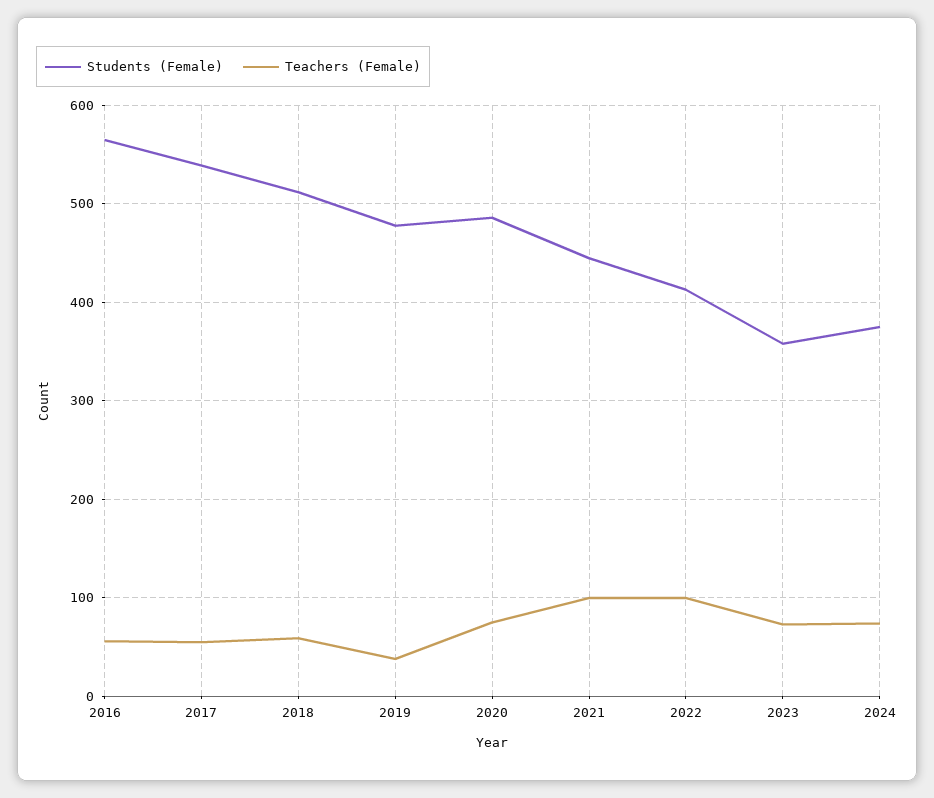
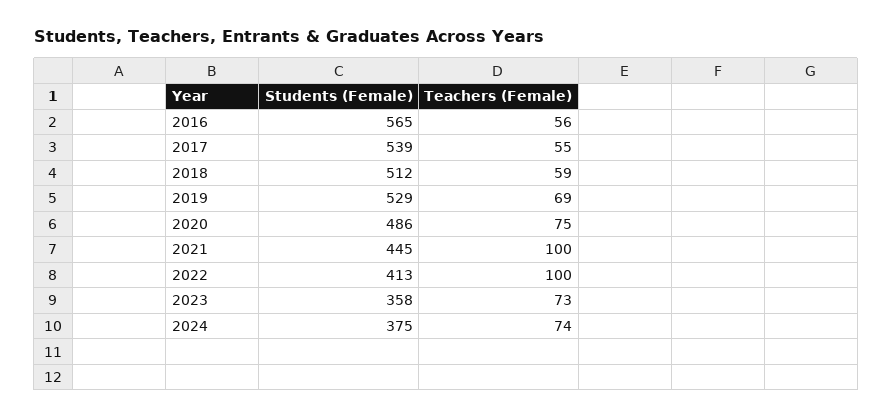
  {
    "Students (Female)": {
      "2016": 565,
      "2017": 539,
      "2018": 512,
-     "2019": 480,
+     "2019": 529,
      "2020": 486,
      "2021": 445,
      "2022": 413,
      "2023": 358,
      "2024": 375
    },
    "Teachers (Female)": {
      "2016": 56,
      "2017": 55,
      "2018": 59,
-     "2019": 40,
+     "2019": 69,
      "2020": 75,
      "2021": 100,
      "2022": 100,
      "2023": 73,
      "2024": 74
    }
  }

